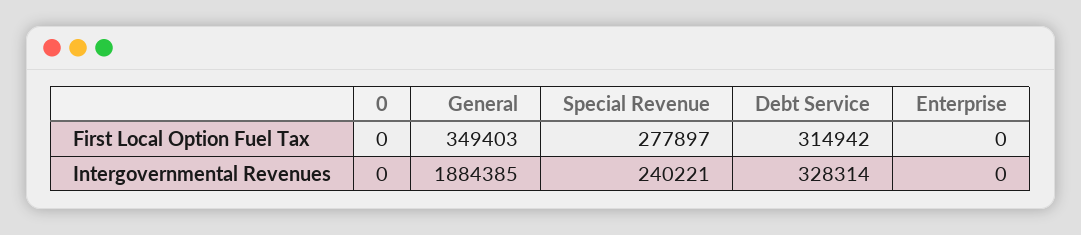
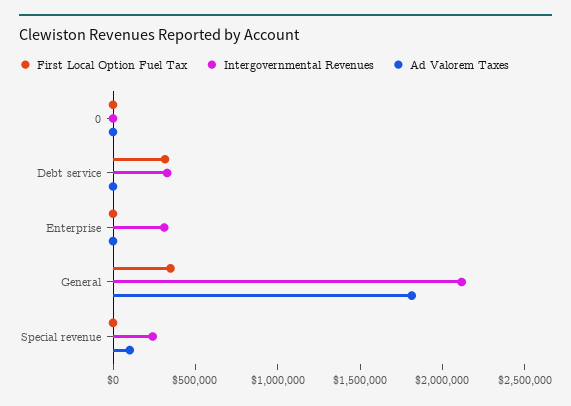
  {
    "First Local Option Fuel Tax": {
      "0": 0,
      "General": 349403,
-     "Special Revenue": 277897,
+     "Special Revenue": 0,
      "Debt Service": 314942,
      "Enterprise": 0
    },
    "Intergovernmental Revenues": {
      "0": 0,
-     "General": 1884385,
+     "General": 2100000,
      "Special Revenue": 240221,
      "Debt Service": 328314,
-     "Enterprise": 0
+     "Enterprise": 300000
-   }
+   },
+   "Ad Valorem Taxes": {
+     "0": 0,
+     "Debt Service": 0,
+     "Enterprise": 0,
+     "General": 1800000,
+     "Special Revenue": 100000
+   }
  }

